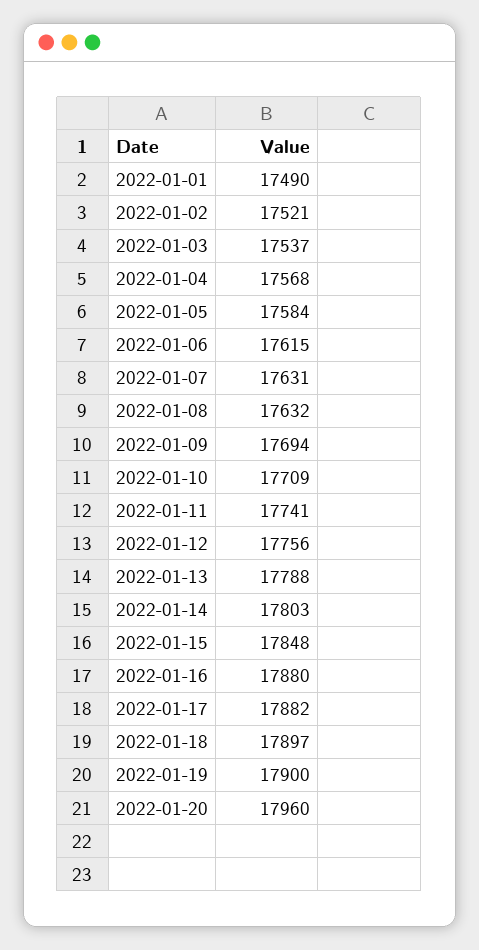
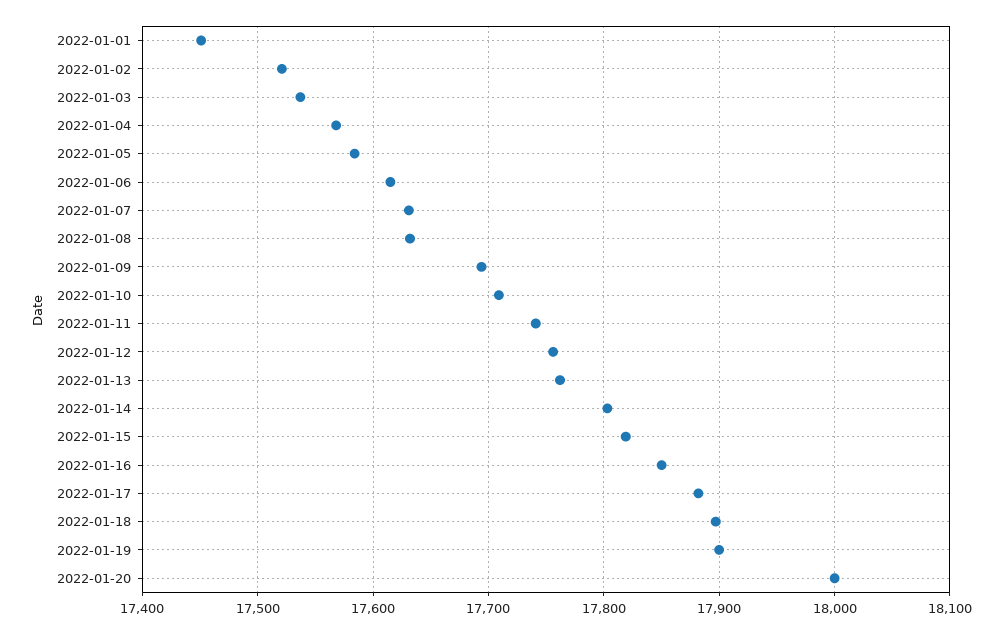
  {
-   "2022-01-01": 17490,
+   "2022-01-01": 17450,
    "2022-01-02": 17521,
    "2022-01-03": 17537,
    "2022-01-04": 17568,
    "2022-01-05": 17584,
    "2022-01-06": 17615,
    "2022-01-07": 17631,
    "2022-01-08": 17632,
    "2022-01-09": 17694,
    "2022-01-10": 17709,
    "2022-01-11": 17741,
    "2022-01-12": 17756,
-   "2022-01-13": 17788,
+   "2022-01-13": 17760,
    "2022-01-14": 17803,
-   "2022-01-15": 17848,
+   "2022-01-15": 17820,
-   "2022-01-16": 17880,
+   "2022-01-16": 17850,
    "2022-01-17": 17882,
    "2022-01-18": 17897,
    "2022-01-19": 17900,
-   "2022-01-20": 17960
+   "2022-01-20": 18000
  }

